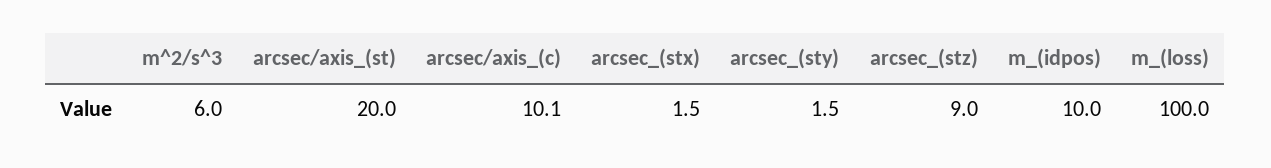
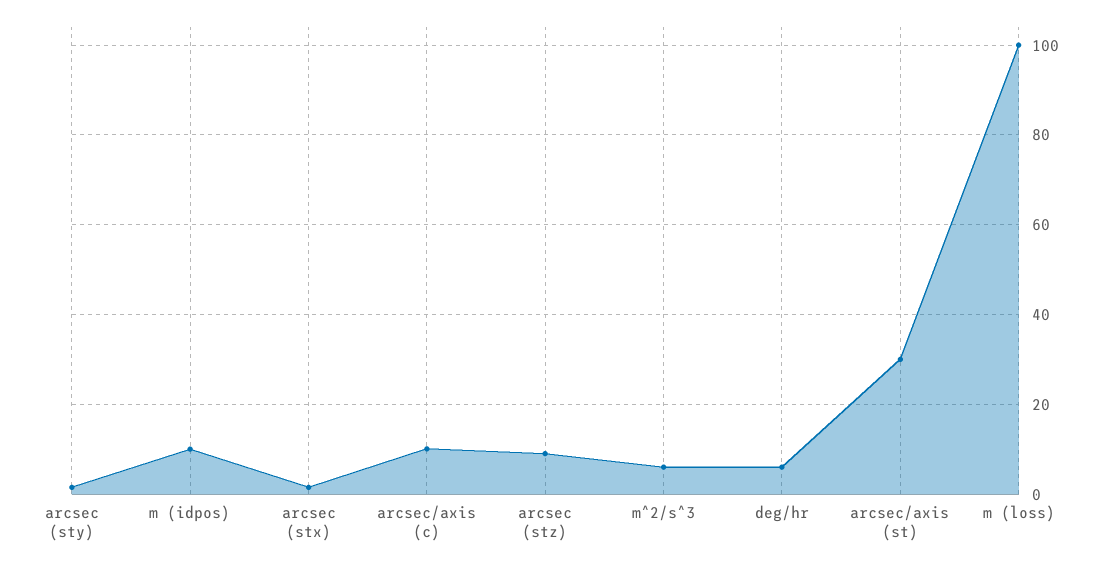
  {
    "m^2/s^3": 6,
-   "arcsec/axis_(st)": 20,
+   "arcsec/axis_(st)": 30,
    "arcsec/axis_(c)": 10.1,
    "arcsec_(stx)": 1.5,
    "arcsec_(sty)": 1.5,
    "arcsec_(stz)": 9,
    "m_(idpos)": 10,
-   "m_(loss)": 100
+   "m_(loss)": 100,
+   "deg/hr": 6
  }

